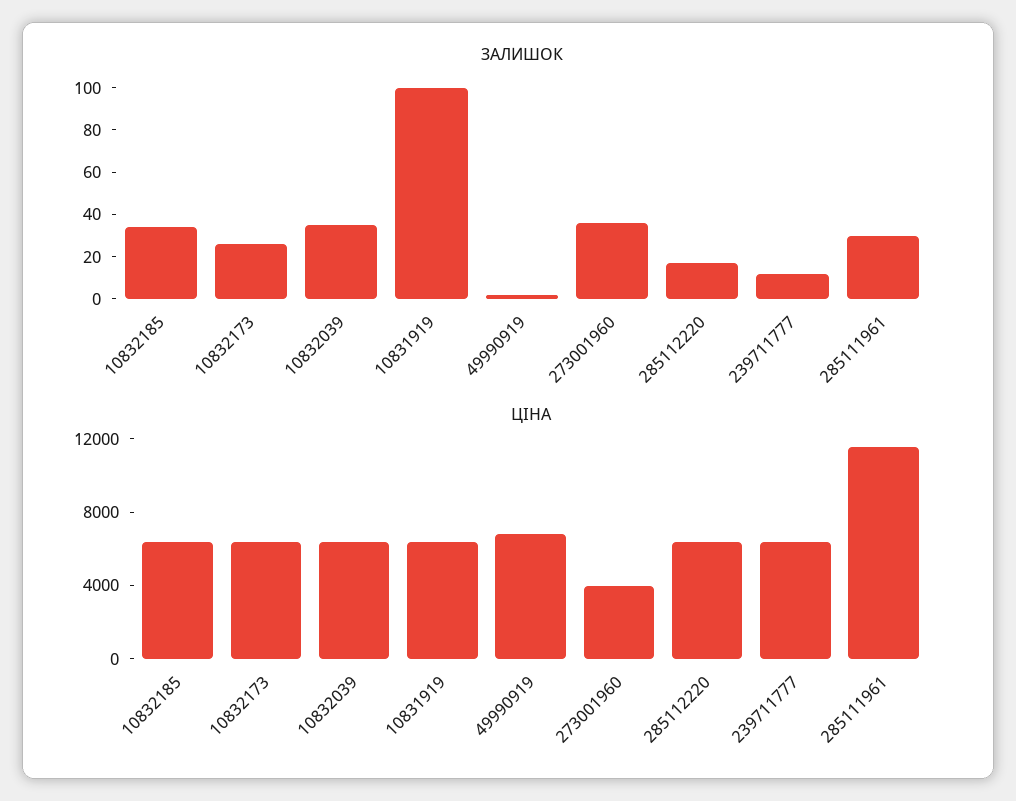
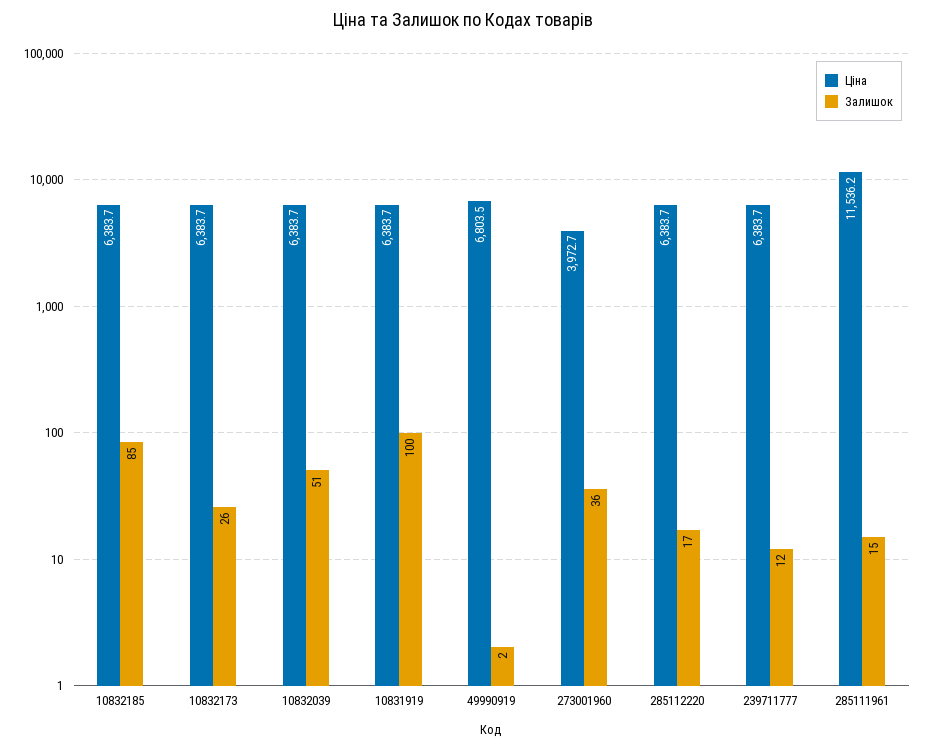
  {
    "ЗАЛИШОК": {
-     "10832185": 35,
+     "10832185": 85,
      "10832173": 26,
-     "10832039": 35,
+     "10832039": 51,
      "10831919": 100,
      "49990919": 2,
      "273001960": 36,
      "285112220": 17,
      "239711777": 12,
-     "285111961": 30
+     "285111961": 15
    },
    "ЦІНА": {
      "10832185": 6383.7,
      "10832173": 6383.7,
      "10832039": 6383.7,
      "10831919": 6383.7,
      "49990919": 6803.5,
      "273001960": 3972.7,
      "285112220": 6383.7,
      "239711777": 6383.7,
      "285111961": 11536.2
    }
  }

